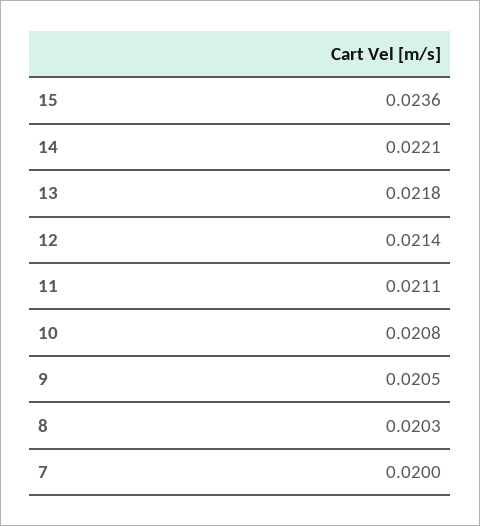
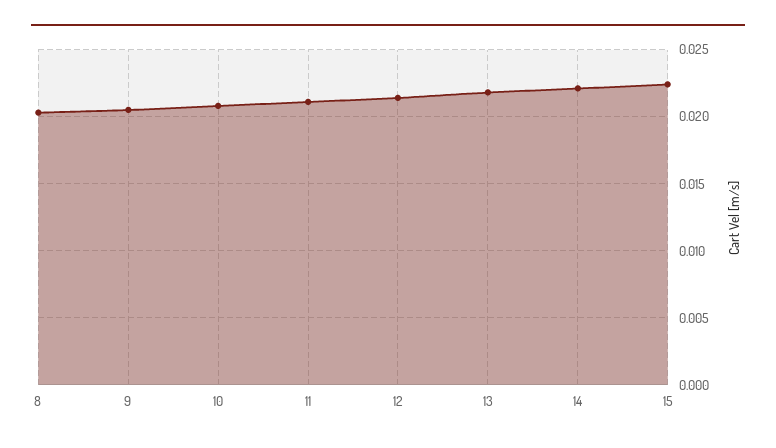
  {
-   "15": 0.0236,
+   "15": 0.0225,
    "14": 0.0221,
    "13": 0.0218,
    "12": 0.0214,
    "11": 0.0211,
    "10": 0.0208,
    "9": 0.0205,
-   "8": 0.0203,
+   "8": 0.0203
-   "7": 0.02
  }

